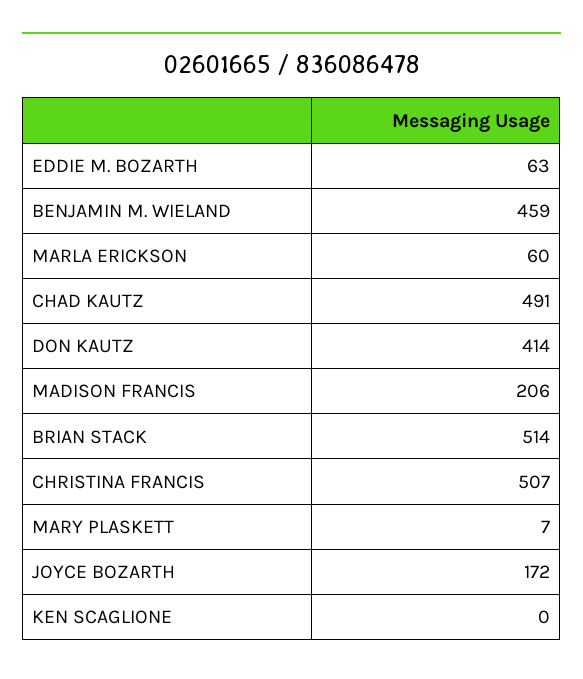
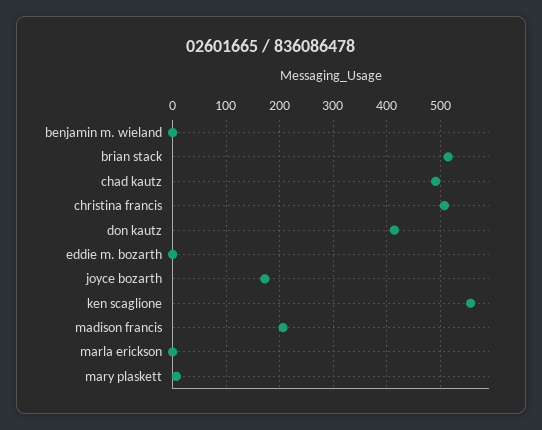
  {
-   "EDDIE M. BOZARTH": 63,
+   "EDDIE M. BOZARTH": 0,
-   "BENJAMIN M. WIELAND": 459,
+   "BENJAMIN M. WIELAND": 0,
-   "MARLA ERICKSON": 60,
+   "MARLA ERICKSON": 0,
    "CHAD KAUTZ": 491,
    "DON KAUTZ": 414,
    "MADISON FRANCIS": 206,
    "BRIAN STACK": 514,
    "CHRISTINA FRANCIS": 507,
    "MARY PLASKETT": 7,
    "JOYCE BOZARTH": 172,
-   "KEN SCAGLIONE": 0
+   "KEN SCAGLIONE": 560
  }

